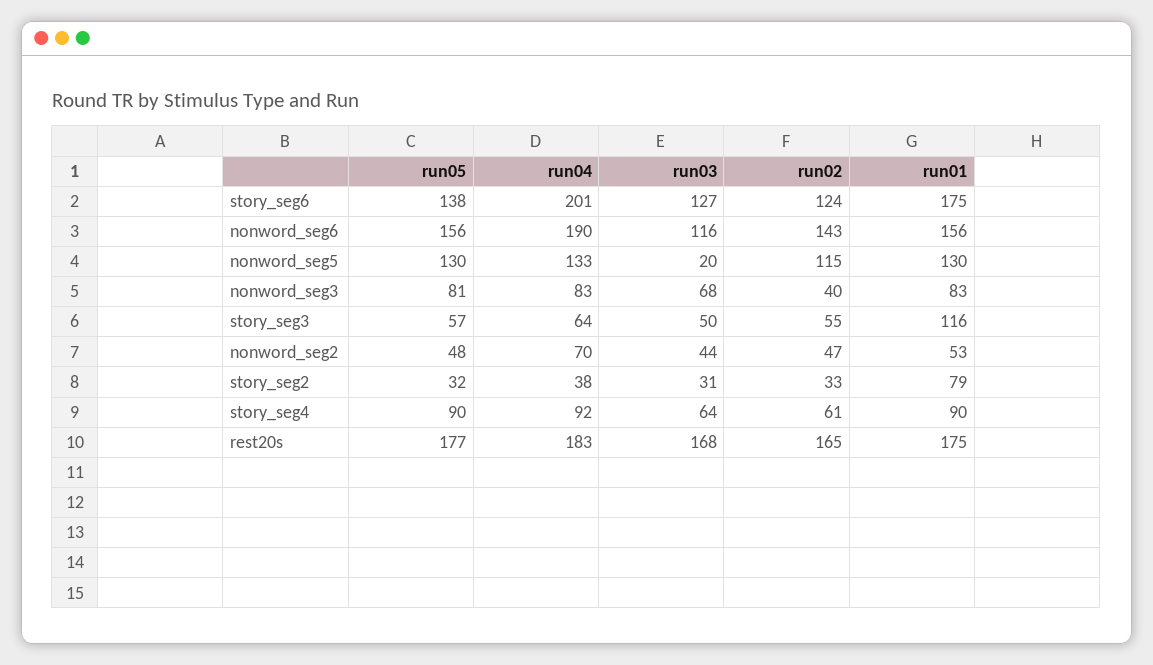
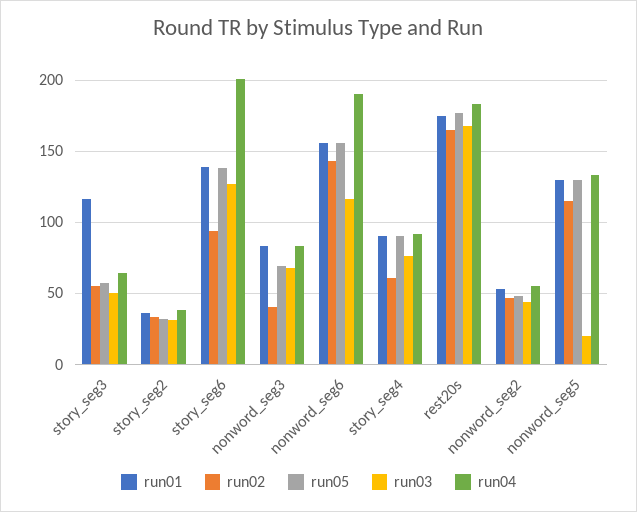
  {
    "run05": {
      "story_seg6": 138,
      "nonword_seg6": 156,
      "nonword_seg5": 130,
-     "nonword_seg3": 81,
+     "nonword_seg3": 70,
      "story_seg3": 57,
      "nonword_seg2": 48,
      "story_seg2": 32,
      "story_seg4": 90,
      "rest20s": 177
    },
    "run04": {
      "story_seg6": 201,
      "nonword_seg6": 190,
      "nonword_seg5": 133,
      "nonword_seg3": 83,
      "story_seg3": 64,
-     "nonword_seg2": 70,
+     "nonword_seg2": 55,
      "story_seg2": 38,
      "story_seg4": 92,
      "rest20s": 183
    },
    "run03": {
      "story_seg6": 127,
      "nonword_seg6": 116,
      "nonword_seg5": 20,
      "nonword_seg3": 68,
      "story_seg3": 50,
      "nonword_seg2": 44,
      "story_seg2": 31,
-     "story_seg4": 64,
+     "story_seg4": 75,
      "rest20s": 168
    },
    "run02": {
-     "story_seg6": 124,
+     "story_seg6": 95,
      "nonword_seg6": 143,
      "nonword_seg5": 115,
      "nonword_seg3": 40,
      "story_seg3": 55,
      "nonword_seg2": 47,
      "story_seg2": 33,
      "story_seg4": 61,
      "rest20s": 165
    },
    "run01": {
-     "story_seg6": 175,
+     "story_seg6": 140,
      "nonword_seg6": 156,
      "nonword_seg5": 130,
      "nonword_seg3": 83,
      "story_seg3": 116,
      "nonword_seg2": 53,
-     "story_seg2": 79,
+     "story_seg2": 35,
      "story_seg4": 90,
      "rest20s": 175
    }
  }

